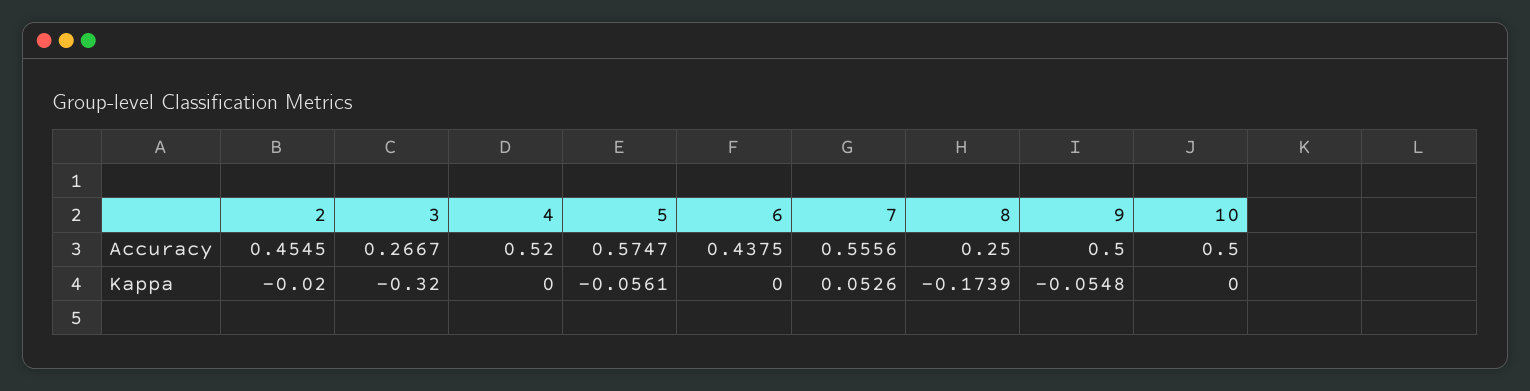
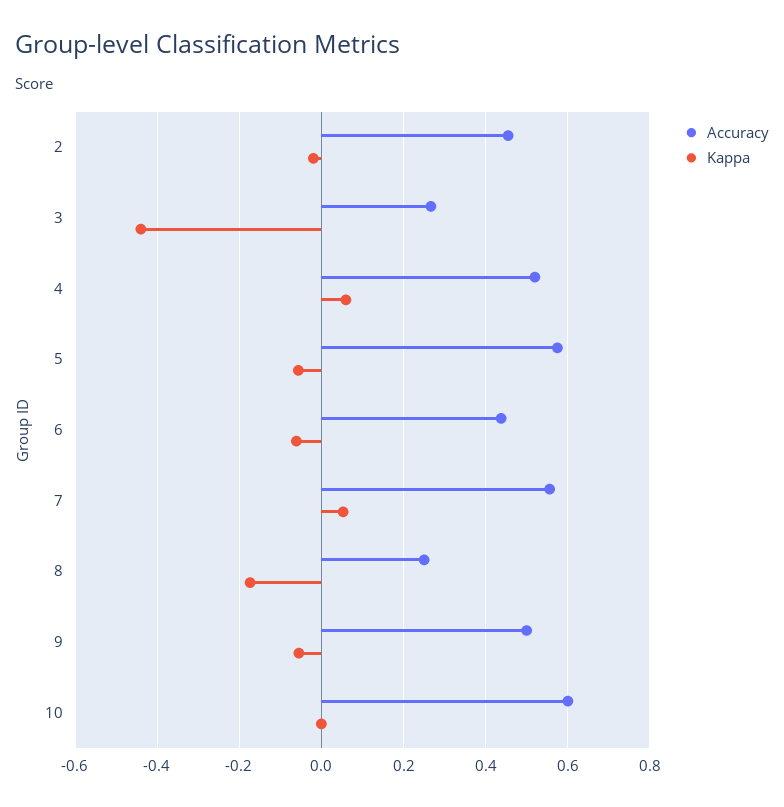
  {
    "Accuracy": {
      "2": 0.4545,
      "3": 0.2667,
      "4": 0.52,
      "5": 0.5747,
      "6": 0.4375,
      "7": 0.5556,
      "8": 0.25,
      "9": 0.5,
-     "10": 0.5
+     "10": 0.6
    },
    "Kappa": {
      "2": -0.02,
-     "3": -0.32,
+     "3": -0.44,
-     "4": 0,
+     "4": 0.06,
      "5": -0.0561,
-     "6": 0,
+     "6": -0.06,
      "7": 0.0526,
      "8": -0.1739,
      "9": -0.0548,
      "10": 0
    }
  }

